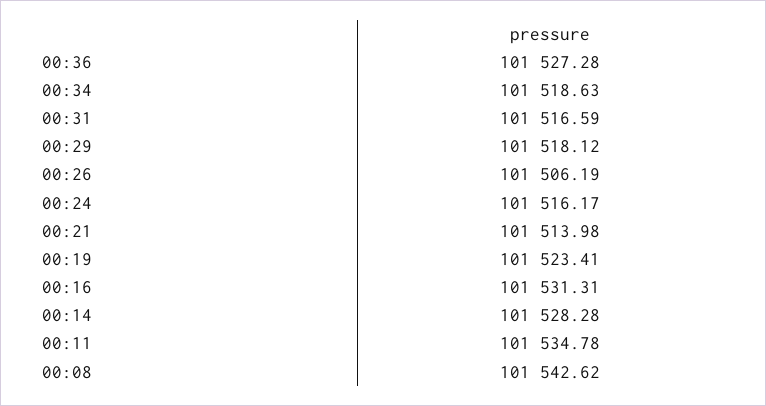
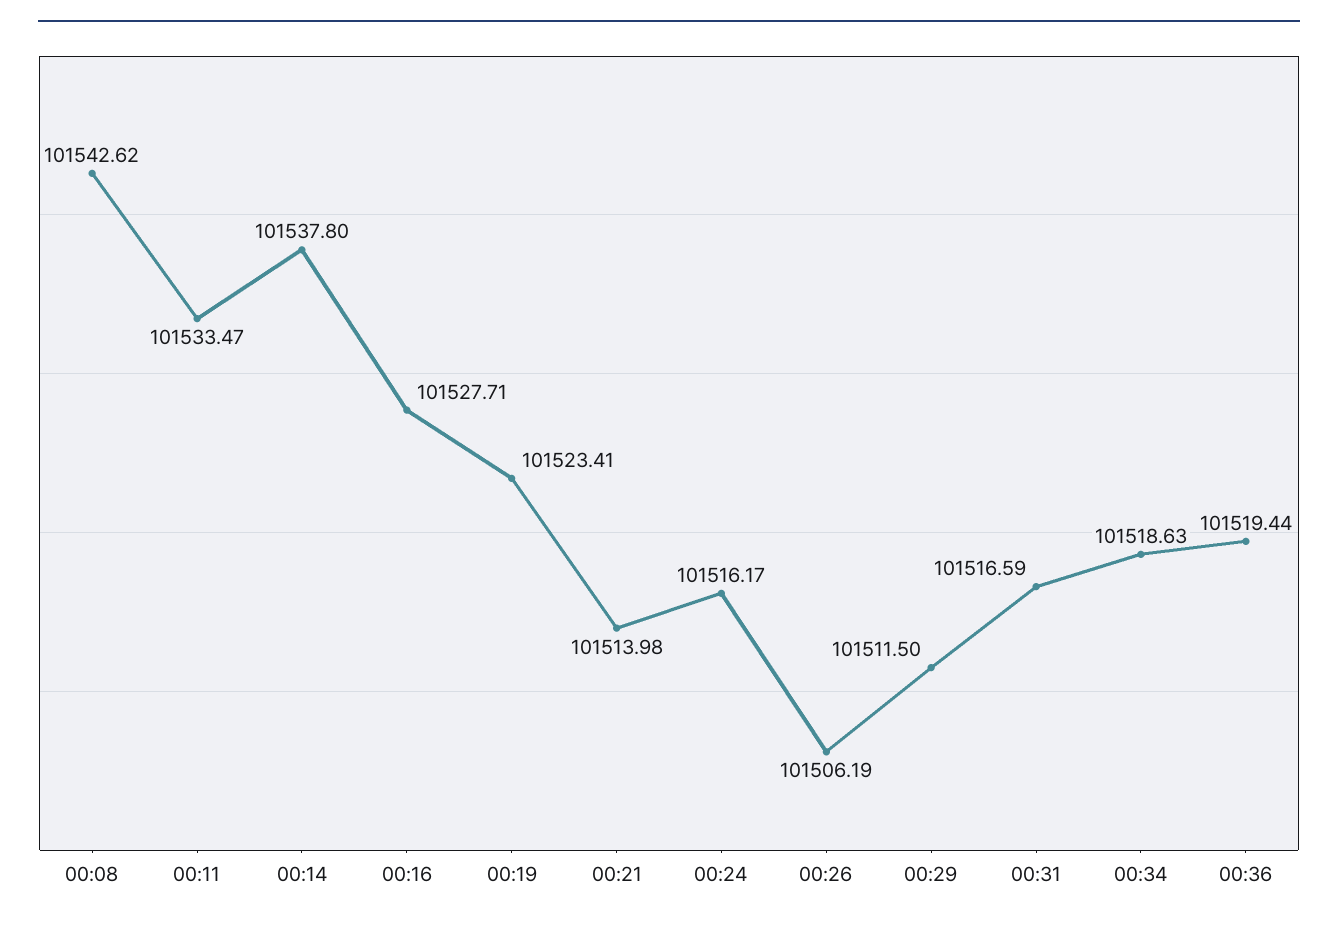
  {
-   "00:36": 101527.28,
+   "00:36": 101519.44,
    "00:34": 101518.63,
    "00:31": 101516.59,
-   "00:29": 101518.12,
+   "00:29": 101511.5,
    "00:26": 101506.19,
    "00:24": 101516.17,
    "00:21": 101513.98,
    "00:19": 101523.41,
-   "00:16": 101531.31,
+   "00:16": 101527.71,
-   "00:14": 101528.28,
+   "00:14": 101537.8,
-   "00:11": 101534.78,
+   "00:11": 101533.47,
    "00:08": 101542.62
  }

